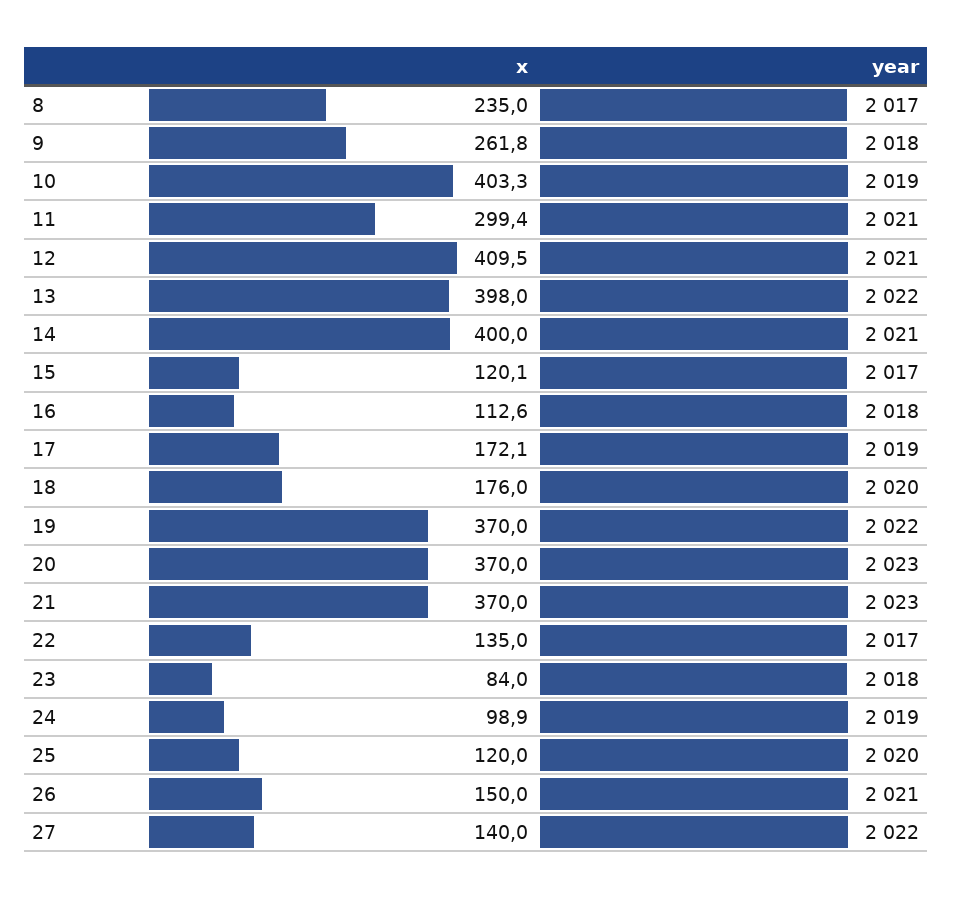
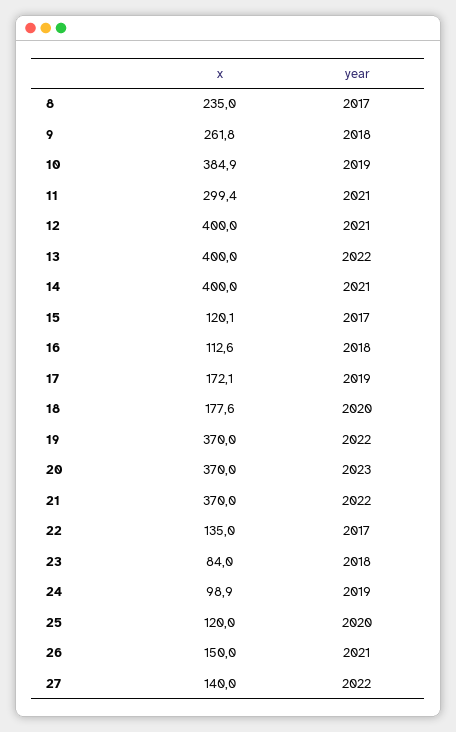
  {
    "x": {
      "8": 235,
      "9": 261.8,
-     "10": 403.3,
+     "10": 384.9,
      "11": 299.4,
-     "12": 409.5,
+     "12": 400,
-     "13": 398,
+     "13": 400,
      "14": 400,
      "15": 120.1,
      "16": 112.6,
      "17": 172.1,
-     "18": 176,
+     "18": 177.6,
      "19": 370,
      "20": 370,
      "21": 370,
      "22": 135,
      "23": 84,
      "24": 98.9,
      "25": 120,
      "26": 150,
      "27": 140
    },
    "year": {
      "8": 2017,
      "9": 2018,
      "10": 2019,
      "11": 2021,
      "12": 2021,
      "13": 2022,
      "14": 2021,
      "15": 2017,
      "16": 2018,
      "17": 2019,
      "18": 2020,
      "19": 2022,
      "20": 2023,
-     "21": 2023,
+     "21": 2022,
      "22": 2017,
      "23": 2018,
      "24": 2019,
      "25": 2020,
      "26": 2021,
      "27": 2022
    }
  }

